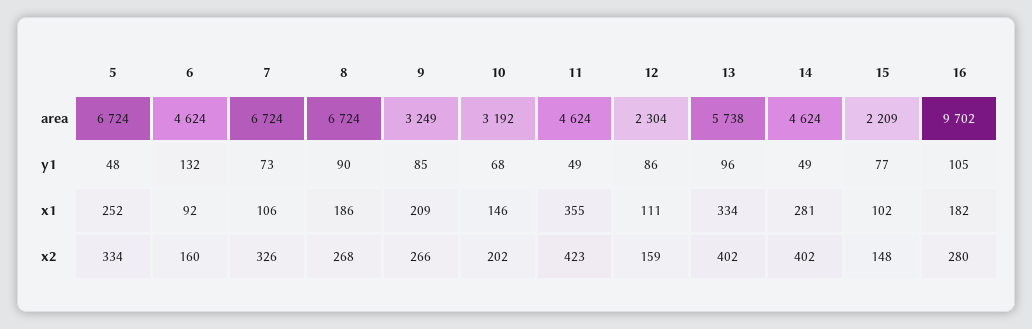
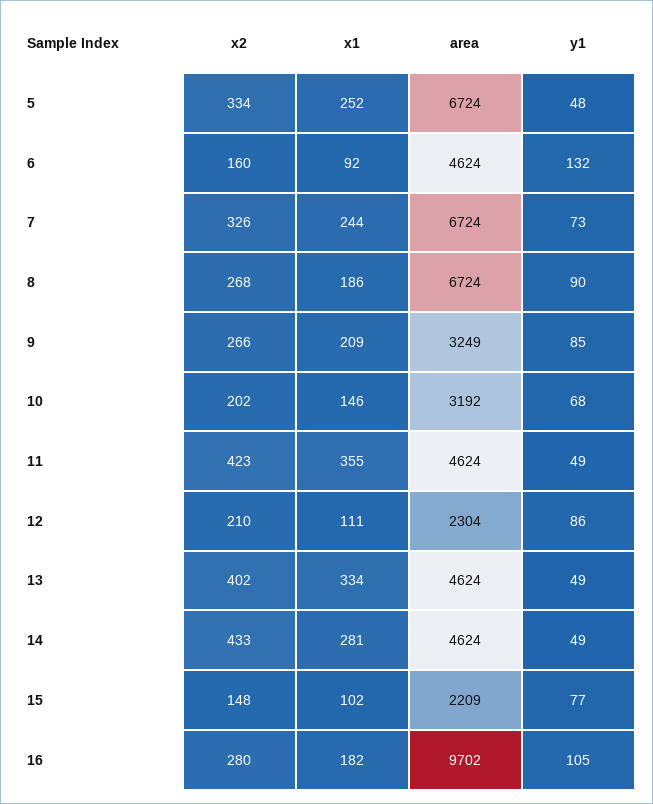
  {
    "5": {
      "area": 6724,
      "y1": 48,
      "x1": 252,
      "x2": 334
    },
    "6": {
      "area": 4624,
      "y1": 132,
      "x1": 92,
      "x2": 160
    },
    "7": {
      "area": 6724,
      "y1": 73,
-     "x1": 106,
+     "x1": 244,
      "x2": 326
    },
    "8": {
      "area": 6724,
      "y1": 90,
      "x1": 186,
      "x2": 268
    },
    "9": {
      "area": 3249,
      "y1": 85,
      "x1": 209,
      "x2": 266
    },
    "10": {
      "area": 3192,
      "y1": 68,
      "x1": 146,
      "x2": 202
    },
    "11": {
      "area": 4624,
      "y1": 49,
      "x1": 355,
      "x2": 423
    },
    "12": {
      "area": 2304,
      "y1": 86,
      "x1": 111,
-     "x2": 159
+     "x2": 210
    },
    "13": {
-     "area": 5738,
+     "area": 4624,
-     "y1": 96,
+     "y1": 49,
      "x1": 334,
      "x2": 402
    },
    "14": {
      "area": 4624,
      "y1": 49,
      "x1": 281,
-     "x2": 402
+     "x2": 433
    },
    "15": {
      "area": 2209,
      "y1": 77,
      "x1": 102,
      "x2": 148
    },
    "16": {
      "area": 9702,
      "y1": 105,
      "x1": 182,
      "x2": 280
    }
  }

